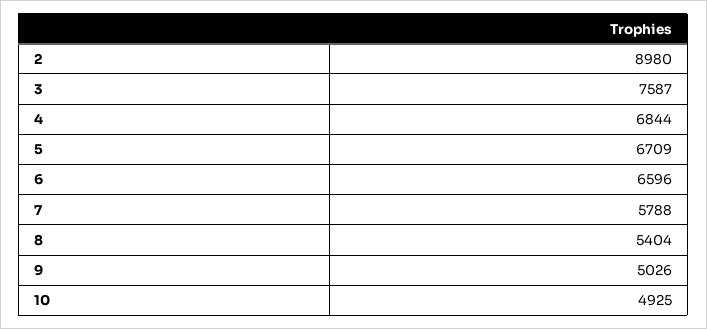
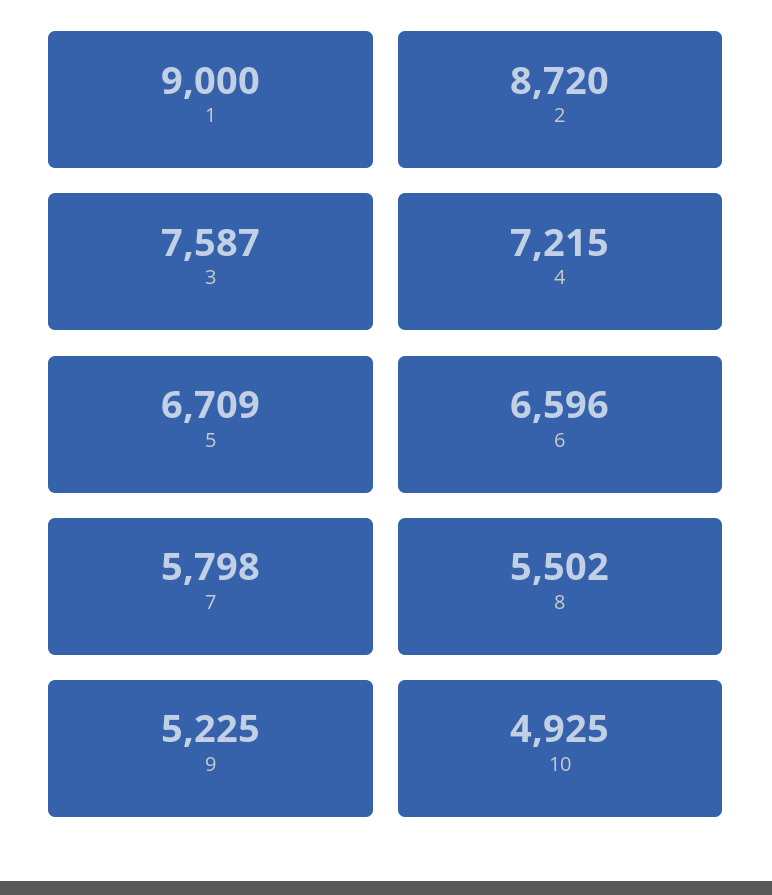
  {
-   "2": 8980,
+   "2": 8720,
    "3": 7587,
-   "4": 6844,
+   "4": 7215,
    "5": 6709,
    "6": 6596,
-   "7": 5788,
+   "7": 5798,
-   "8": 5404,
+   "8": 5502,
-   "9": 5026,
+   "9": 5225,
-   "10": 4925
+   "10": 4925,
+   "1": 9000
  }

